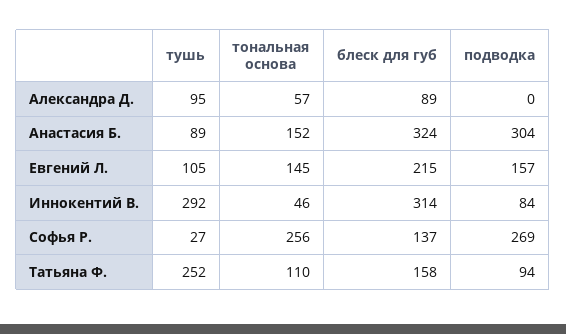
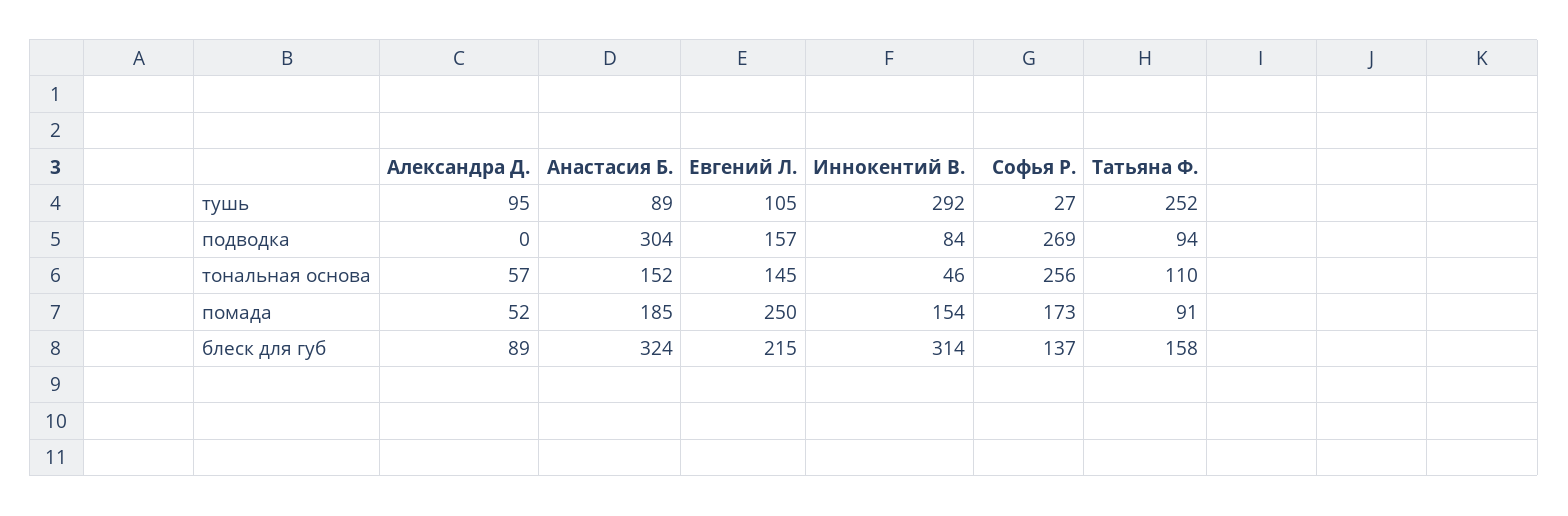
  {
    "тушь": {
      "Александра Д.": 95,
      "Анастасия Б.": 89,
      "Евгений Л.": 105,
      "Иннокентий В.": 292,
      "Софья Р.": 27,
      "Татьяна Ф.": 252
    },
    "тональная основа": {
      "Александра Д.": 57,
      "Анастасия Б.": 152,
      "Евгений Л.": 145,
      "Иннокентий В.": 46,
      "Софья Р.": 256,
      "Татьяна Ф.": 110
    },
    "блеск для губ": {
      "Александра Д.": 89,
      "Анастасия Б.": 324,
      "Евгений Л.": 215,
      "Иннокентий В.": 314,
      "Софья Р.": 137,
      "Татьяна Ф.": 158
    },
    "подводка": {
      "Александра Д.": 0,
      "Анастасия Б.": 304,
      "Евгений Л.": 157,
      "Иннокентий В.": 84,
      "Софья Р.": 269,
      "Татьяна Ф.": 94
-   }
+   },
+   "помада": {
+     "Александра Д.": 52,
+     "Анастасия Б.": 185,
+     "Евгений Л.": 250,
+     "Иннокентий В.": 154,
+     "Софья Р.": 173,
+     "Татьяна Ф.": 91
+   }
  }

